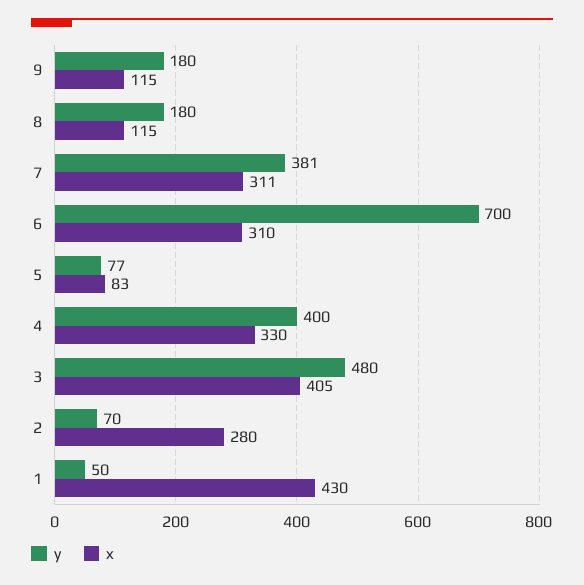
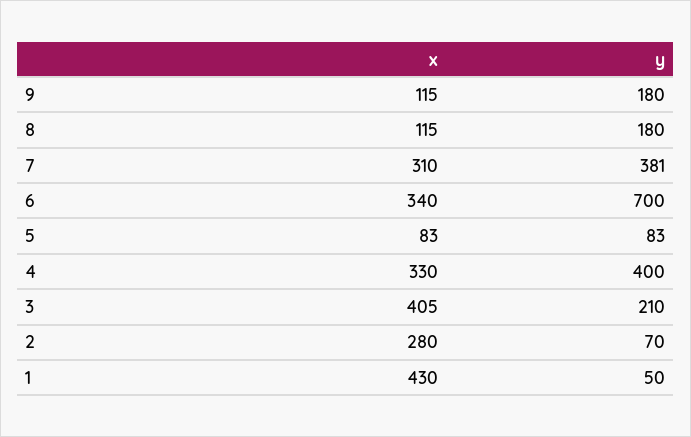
  {
    "y": {
      "9": 180,
      "8": 180,
      "7": 381,
      "6": 700,
-     "5": 77,
+     "5": 83,
      "4": 400,
-     "3": 480,
+     "3": 210,
      "2": 70,
      "1": 50
    },
    "x": {
      "9": 115,
      "8": 115,
-     "7": 311,
+     "7": 310,
-     "6": 310,
+     "6": 340,
      "5": 83,
      "4": 330,
      "3": 405,
      "2": 280,
      "1": 430
    }
  }

